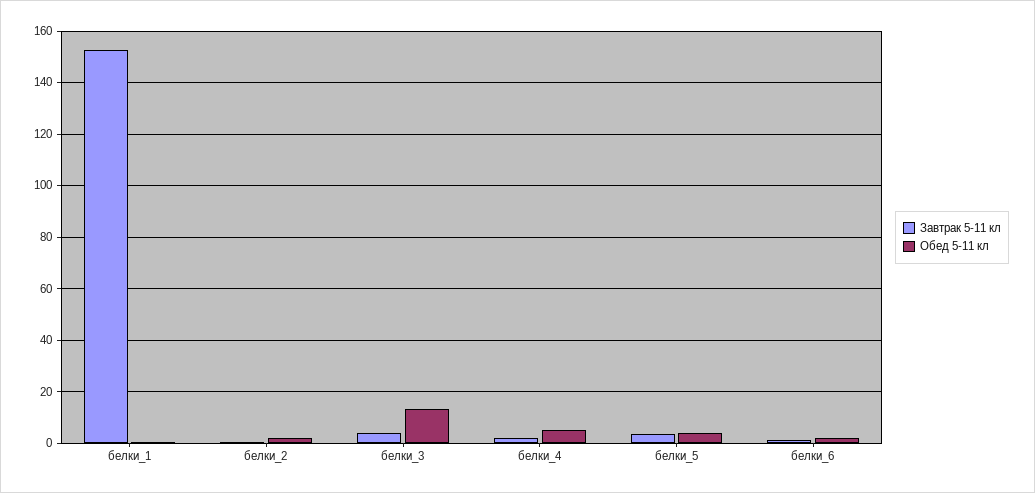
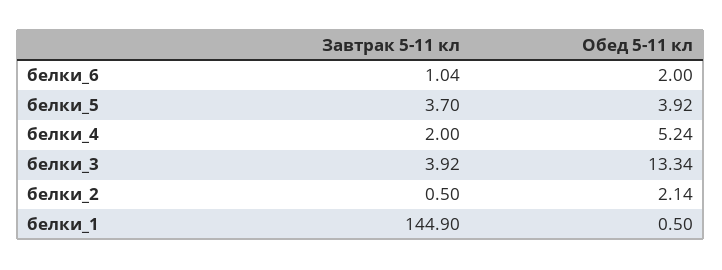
  {
    "Завтрак 5-11 кл": {
-     "белки_1": 152.5,
+     "белки_1": 144.9,
      "белки_2": 0.5,
      "белки_3": 3.92,
      "белки_4": 2,
      "белки_5": 3.7,
      "белки_6": 1.04
    },
    "Обед 5-11 кл": {
      "белки_1": 0.5,
      "белки_2": 2.14,
      "белки_3": 13.34,
      "белки_4": 5.24,
      "белки_5": 3.92,
      "белки_6": 2
    }
  }

